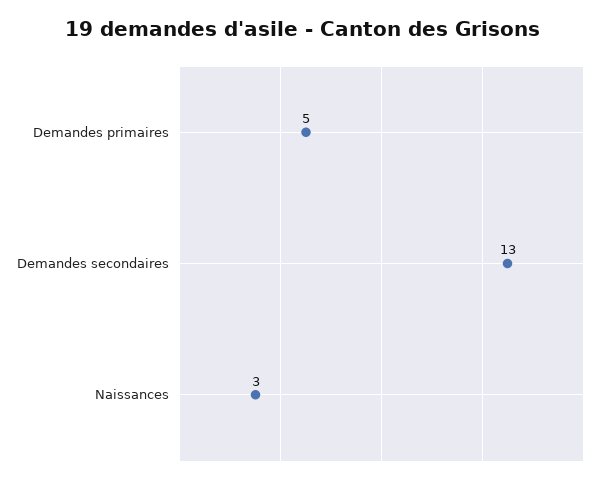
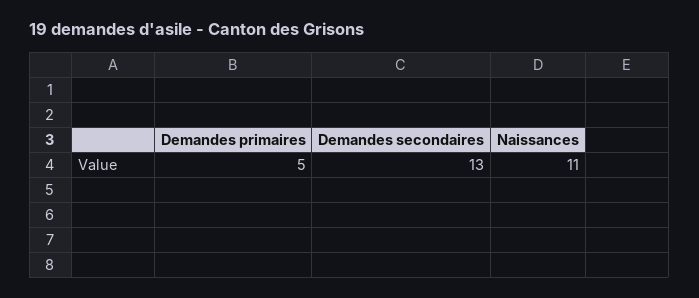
  {
    "Demandes primaires": 5,
    "Demandes secondaires": 13,
-   "Naissances": 3
+   "Naissances": 11
  }

